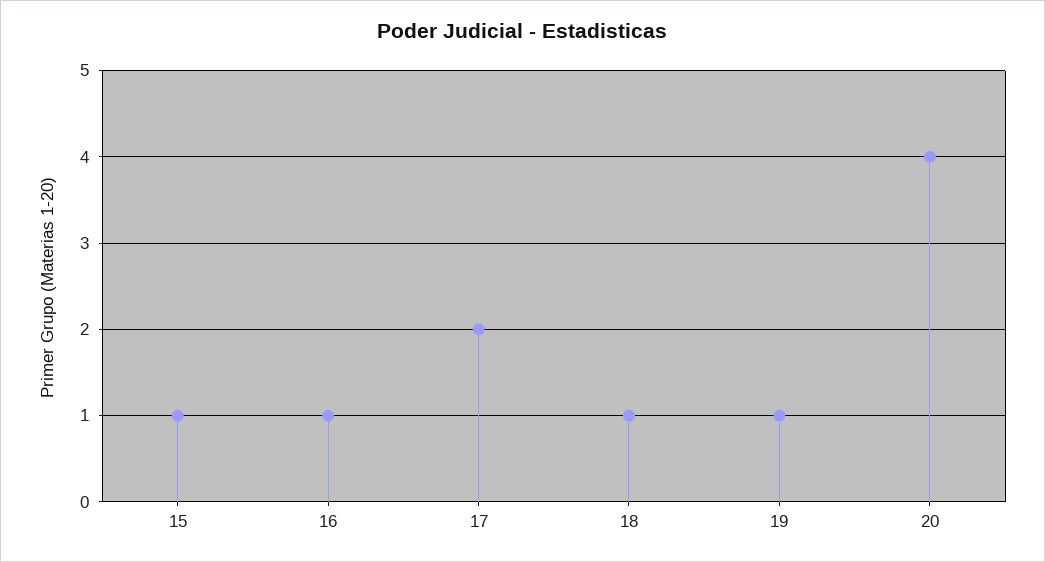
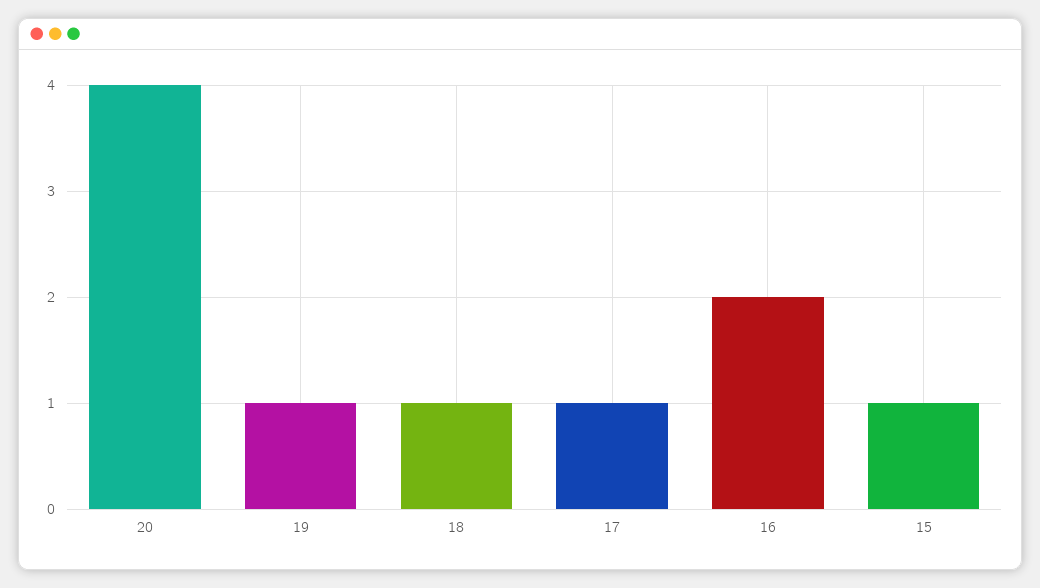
  {
    "15": 1,
-   "16": 1,
+   "16": 2,
-   "17": 2,
+   "17": 1,
    "18": 1,
    "19": 1,
    "20": 4
  }

